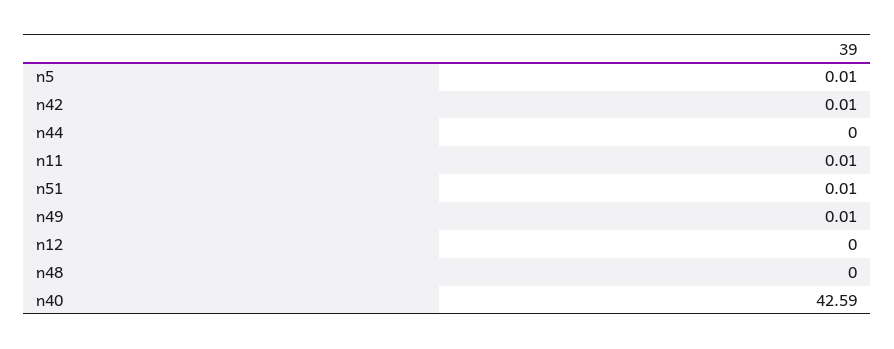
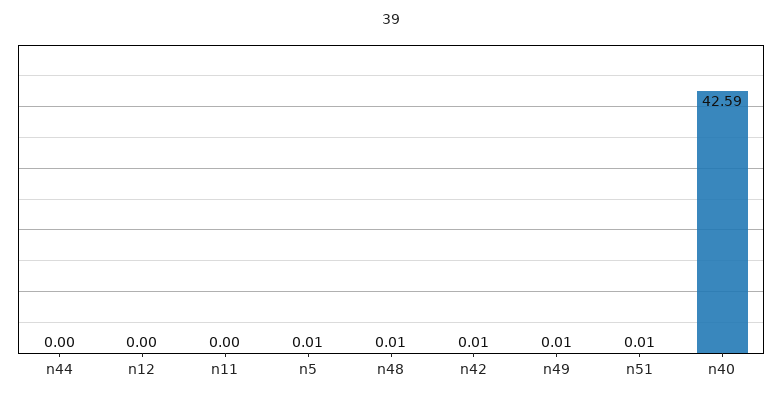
  {
    "n5": 0.01,
    "n42": 0.01,
    "n44": 0,
-   "n11": 0.01,
+   "n11": 0,
    "n51": 0.01,
    "n49": 0.01,
    "n12": 0,
-   "n48": 0,
+   "n48": 0.01,
    "n40": 42.59
  }

